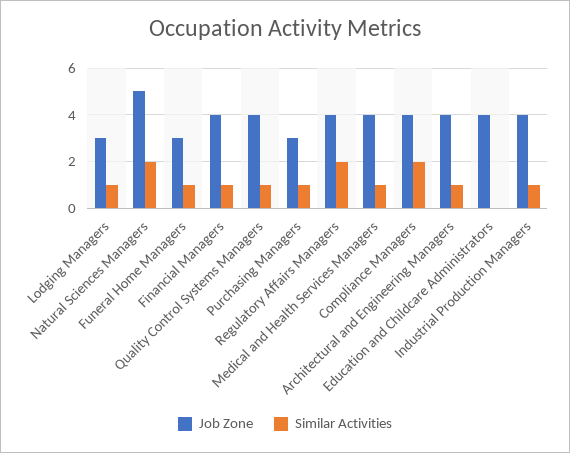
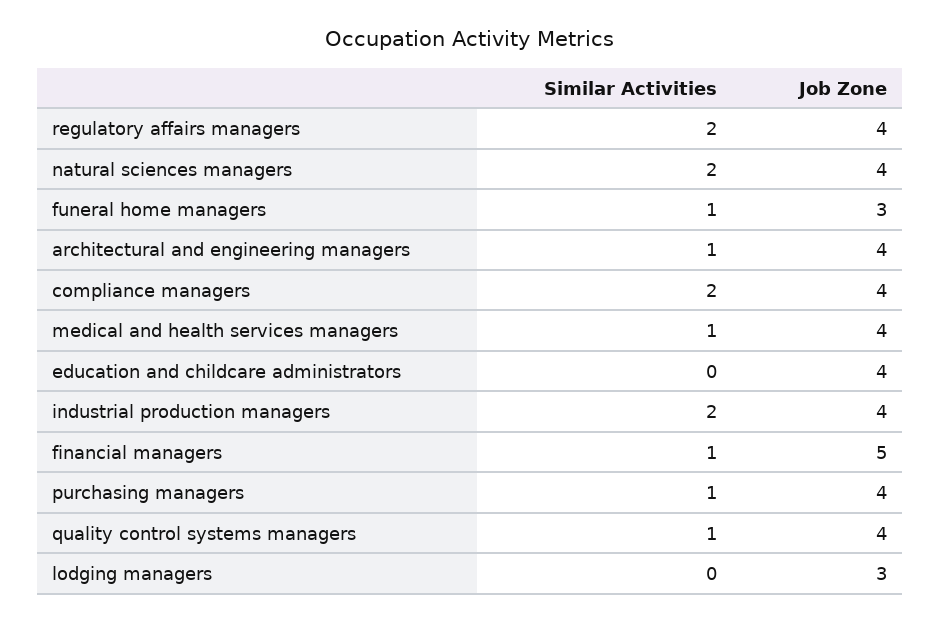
  {
    "Job Zone": {
      "Lodging Managers": 3,
-     "Natural Sciences Managers": 5,
+     "Natural Sciences Managers": 4,
      "Funeral Home Managers": 3,
-     "Financial Managers": 4,
+     "Financial Managers": 5,
      "Quality Control Systems Managers": 4,
-     "Purchasing Managers": 3,
+     "Purchasing Managers": 4,
      "Regulatory Affairs Managers": 4,
      "Medical and Health Services Managers": 4,
      "Compliance Managers": 4,
      "Architectural and Engineering Managers": 4,
      "Education and Childcare Administrators": 4,
      "Industrial Production Managers": 4
    },
    "Similar Activities": {
-     "Lodging Managers": 1,
+     "Lodging Managers": 0,
      "Natural Sciences Managers": 2,
      "Funeral Home Managers": 1,
      "Financial Managers": 1,
      "Quality Control Systems Managers": 1,
      "Purchasing Managers": 1,
      "Regulatory Affairs Managers": 2,
      "Medical and Health Services Managers": 1,
      "Compliance Managers": 2,
      "Architectural and Engineering Managers": 1,
      "Education and Childcare Administrators": 0,
-     "Industrial Production Managers": 1
+     "Industrial Production Managers": 2
    }
  }

